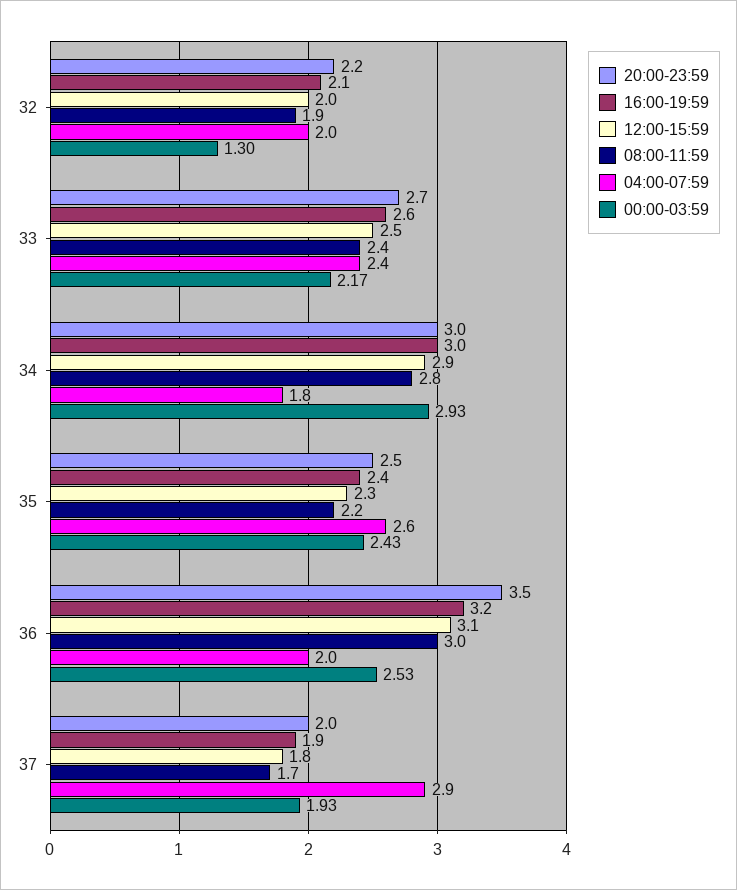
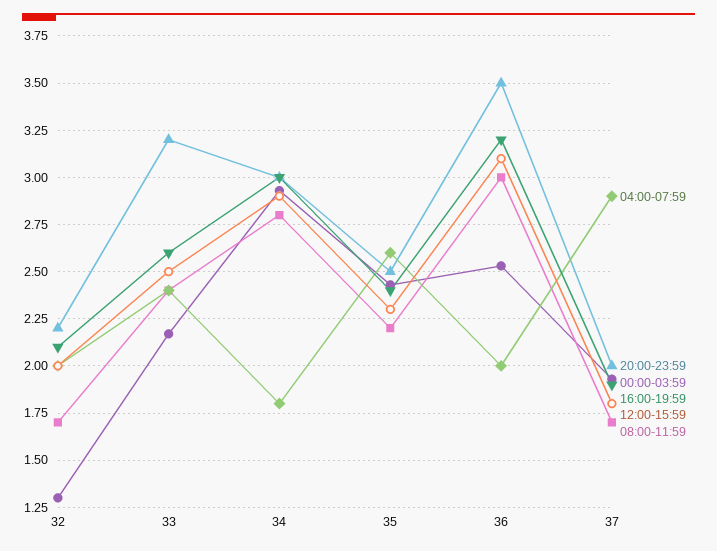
  {
    "20:00-23:59": {
      "32": 2.2,
-     "33": 2.7,
+     "33": 3.2,
      "34": 3,
      "35": 2.5,
      "36": 3.5,
      "37": 2
    },
    "16:00-19:59": {
      "32": 2.1,
      "33": 2.6,
      "34": 3,
      "35": 2.4,
      "36": 3.2,
      "37": 1.9
    },
    "12:00-15:59": {
      "32": 2,
      "33": 2.5,
      "34": 2.9,
      "35": 2.3,
      "36": 3.1,
      "37": 1.8
    },
    "08:00-11:59": {
-     "32": 1.9,
+     "32": 1.7,
      "33": 2.4,
      "34": 2.8,
      "35": 2.2,
      "36": 3,
      "37": 1.7
    },
    "04:00-07:59": {
      "32": 2,
      "33": 2.4,
      "34": 1.8,
      "35": 2.6,
      "36": 2,
      "37": 2.9
    },
    "00:00-03:59": {
      "32": 1.3,
      "33": 2.17,
      "34": 2.93,
      "35": 2.43,
      "36": 2.53,
      "37": 1.93
    }
  }

